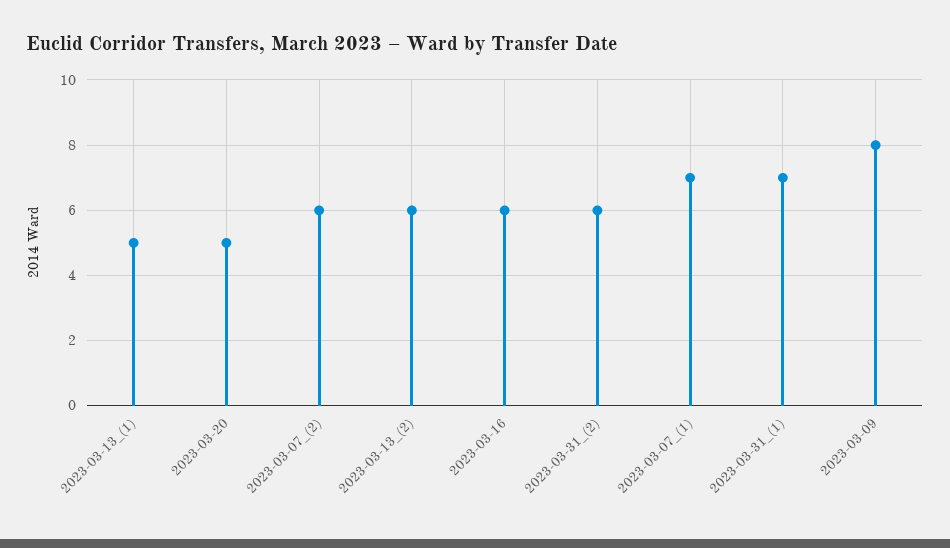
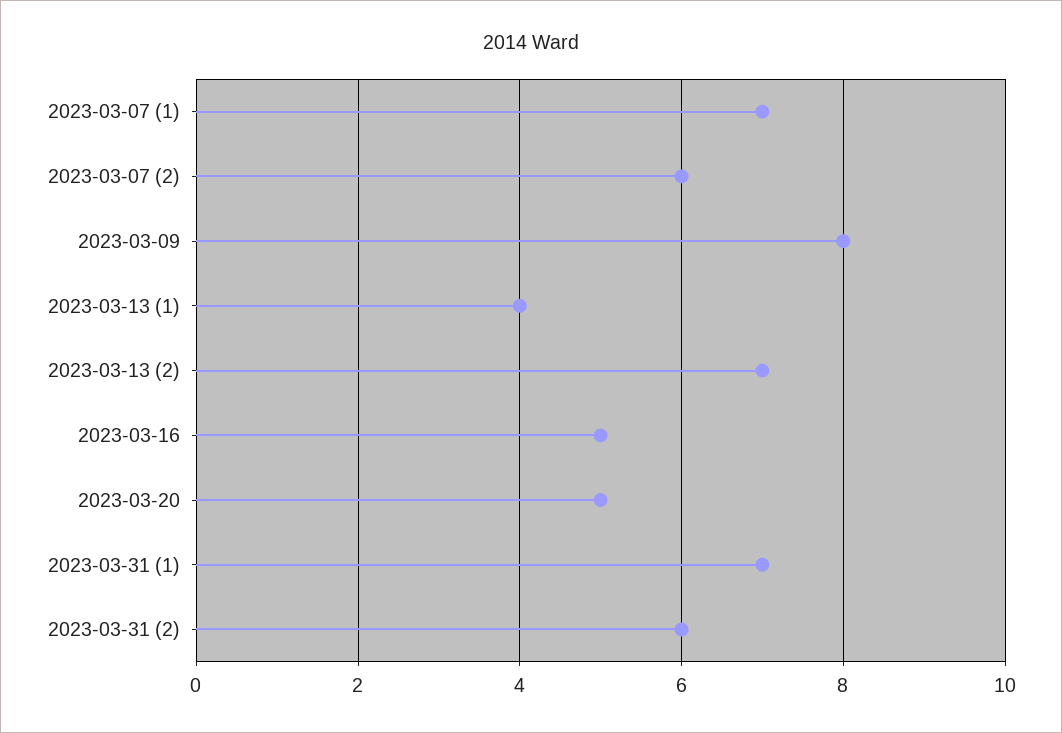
  {
-   "2023-03-13_(1)": 5,
+   "2023-03-13_(1)": 4,
    "2023-03-20": 5,
    "2023-03-07_(2)": 6,
-   "2023-03-13_(2)": 6,
+   "2023-03-13_(2)": 7,
-   "2023-03-16": 6,
+   "2023-03-16": 5,
    "2023-03-31_(2)": 6,
    "2023-03-07_(1)": 7,
    "2023-03-31_(1)": 7,
    "2023-03-09": 8
  }

